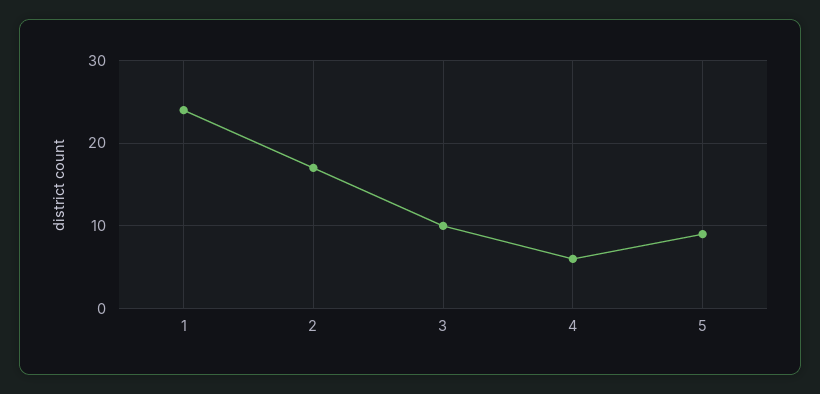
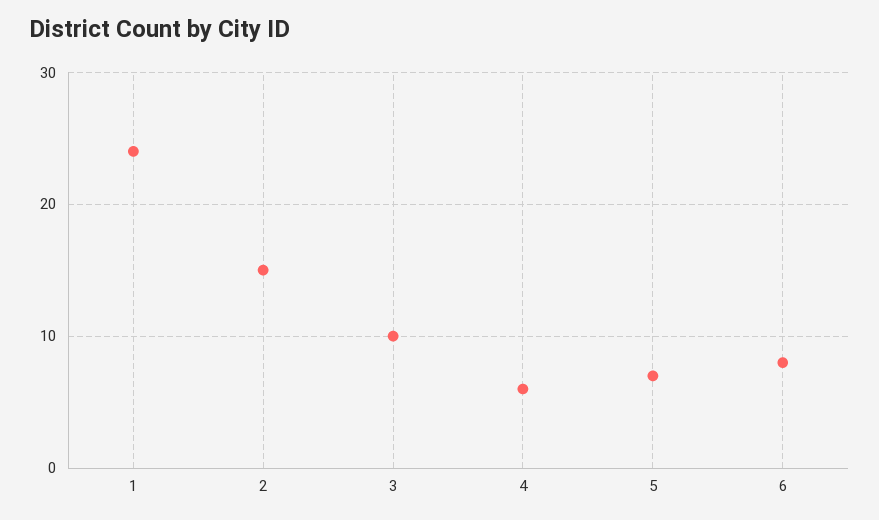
  {
    "1": 24,
-   "2": 17,
+   "2": 15,
    "3": 10,
    "4": 6,
-   "5": 9
+   "5": 7,
+   "6": 8
  }

